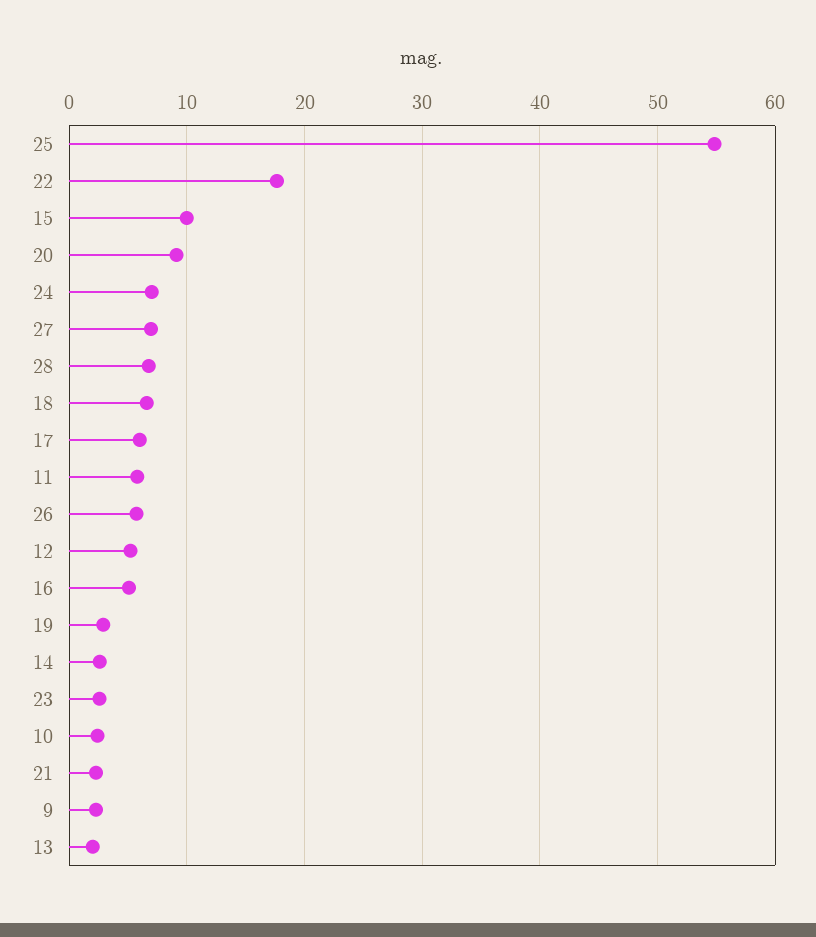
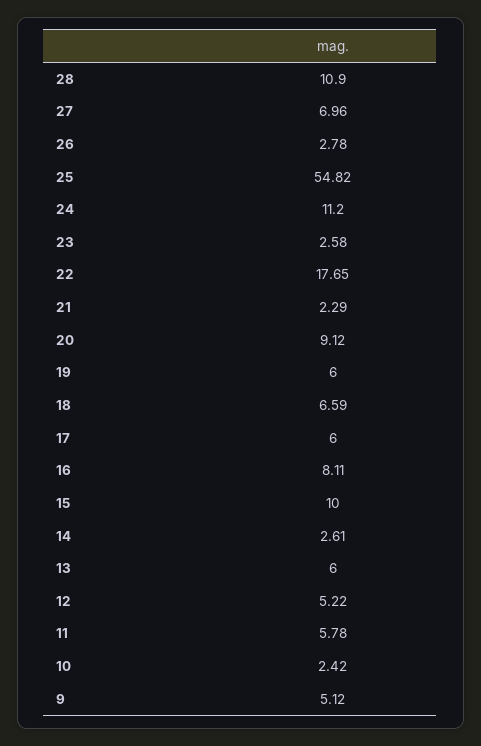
  {
    "25": 54.82,
    "22": 17.65,
    "15": 10,
    "20": 9.12,
-   "24": 7,
+   "24": 11.2,
    "27": 6.96,
-   "28": 7,
+   "28": 10.9,
    "18": 6.59,
    "17": 6,
    "11": 5.78,
-   "26": 6,
+   "26": 2.78,
    "12": 5.22,
-   "16": 5,
+   "16": 8.11,
-   "19": 3,
+   "19": 6,
    "14": 2.61,
    "23": 2.58,
    "10": 2.42,
    "21": 2.29,
-   "9": 2,
+   "9": 5.12,
-   "13": 2
+   "13": 6
  }

